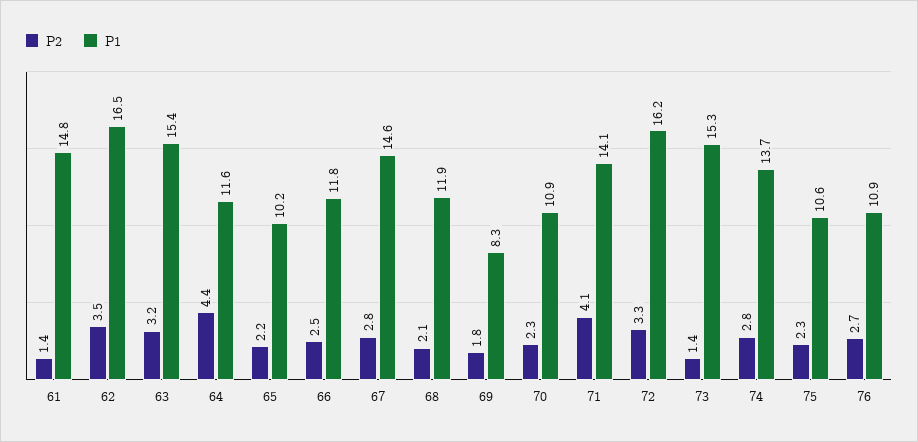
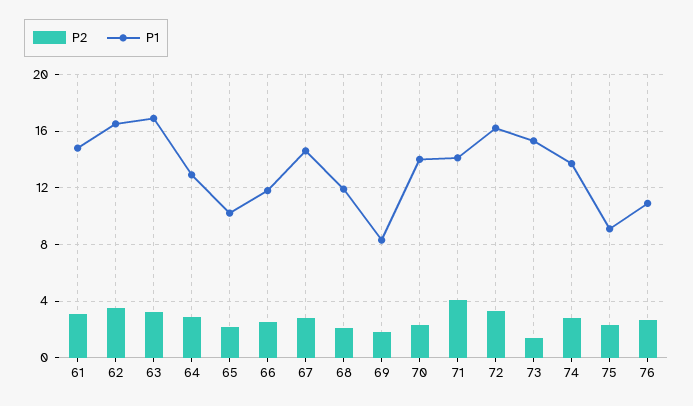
  {
    "P2": {
-     "61": 1.4,
+     "61": 3,
      "62": 3.5,
      "63": 3.2,
-     "64": 4.4,
+     "64": 3,
      "65": 2.2,
      "66": 2.5,
      "67": 2.8,
      "68": 2.1,
      "69": 1.8,
      "70": 2.3,
      "71": 4.1,
      "72": 3.3,
      "73": 1.4,
      "74": 2.8,
      "75": 2.3,
      "76": 2.7
    },
    "P1": {
      "61": 14.8,
      "62": 16.5,
-     "63": 15.4,
+     "63": 17,
-     "64": 11.6,
+     "64": 13,
      "65": 10.2,
      "66": 11.8,
      "67": 14.6,
      "68": 11.9,
      "69": 8.3,
-     "70": 10.9,
+     "70": 14,
      "71": 14.1,
      "72": 16.2,
      "73": 15.3,
      "74": 13.7,
-     "75": 10.6,
+     "75": 9,
      "76": 10.9
    }
  }

